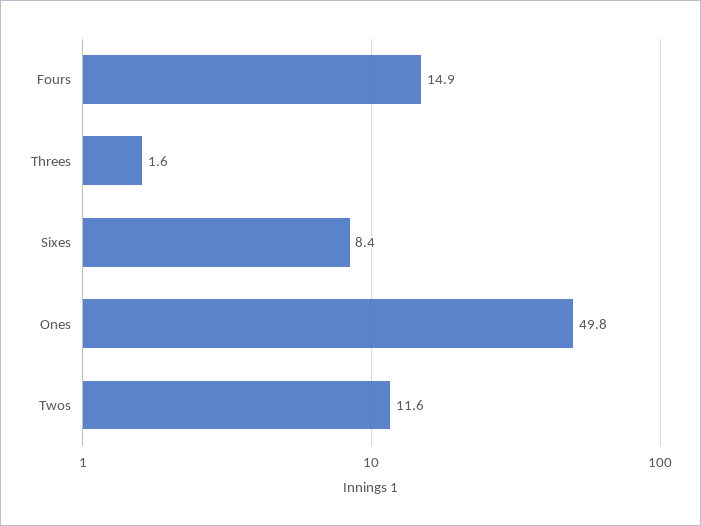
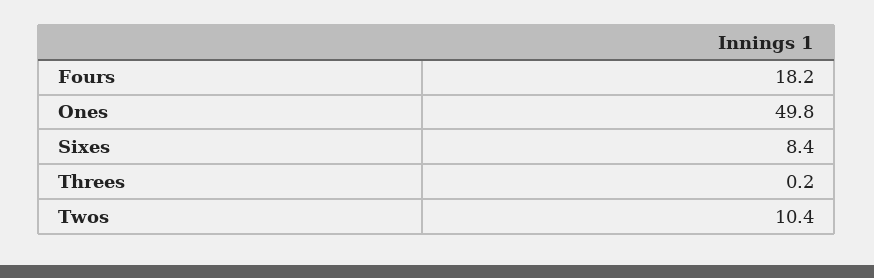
  {
-   "Fours": 14.9,
+   "Fours": 18.2,
-   "Threes": 1.6,
+   "Threes": 0.2,
    "Sixes": 8.4,
    "Ones": 49.8,
-   "Twos": 11.6
+   "Twos": 10.4
  }

